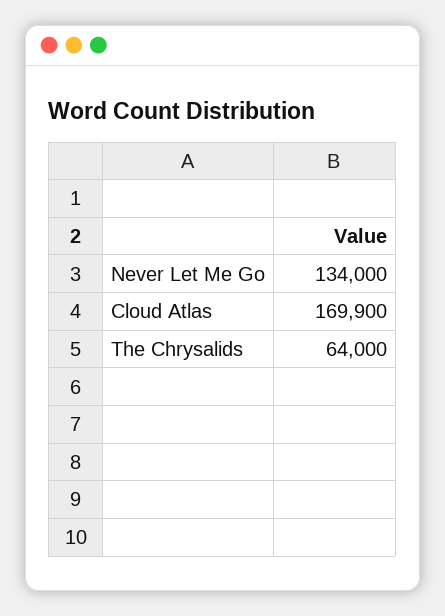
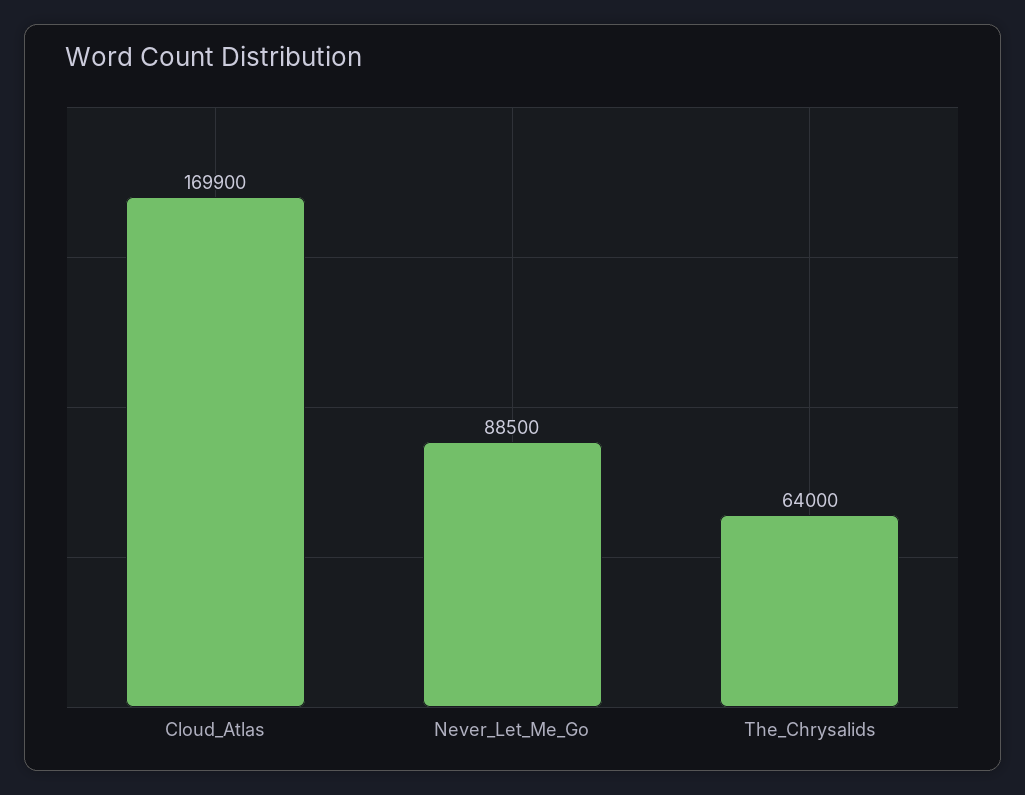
  {
-   "Never Let Me Go": 134000,
+   "Never Let Me Go": 88500,
    "Cloud Atlas": 169900,
    "The Chrysalids": 64000
  }

